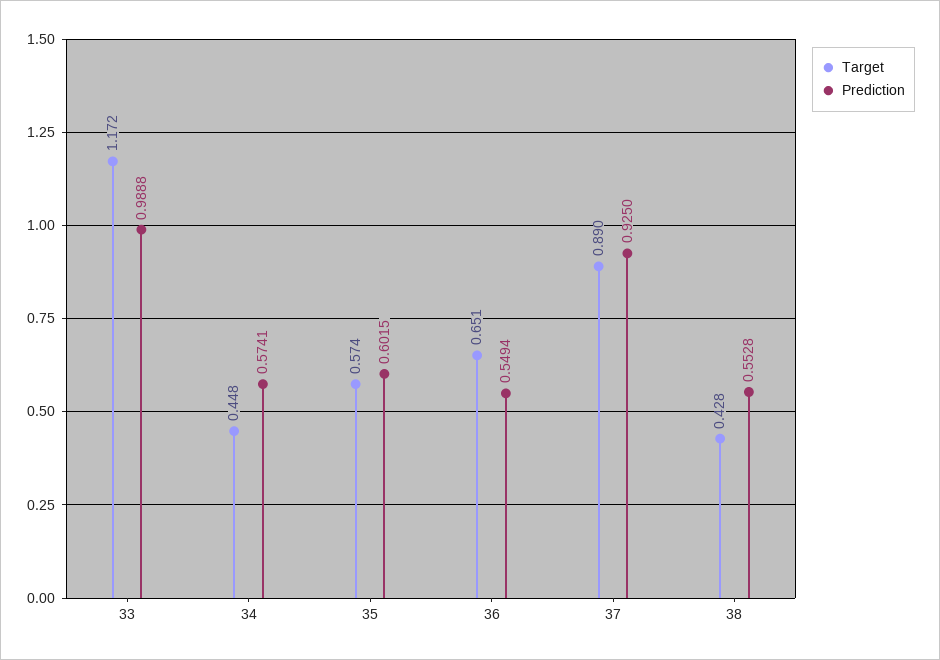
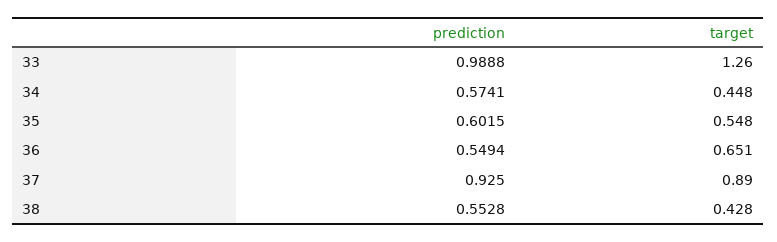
  {
    "Target": {
-     "33": 1.172,
+     "33": 1.26,
      "34": 0.448,
-     "35": 0.574,
+     "35": 0.548,
      "36": 0.651,
      "37": 0.89,
      "38": 0.428
    },
    "Prediction": {
      "33": 0.9888,
      "34": 0.5741,
      "35": 0.6015,
      "36": 0.5494,
      "37": 0.925,
      "38": 0.5528
    }
  }

